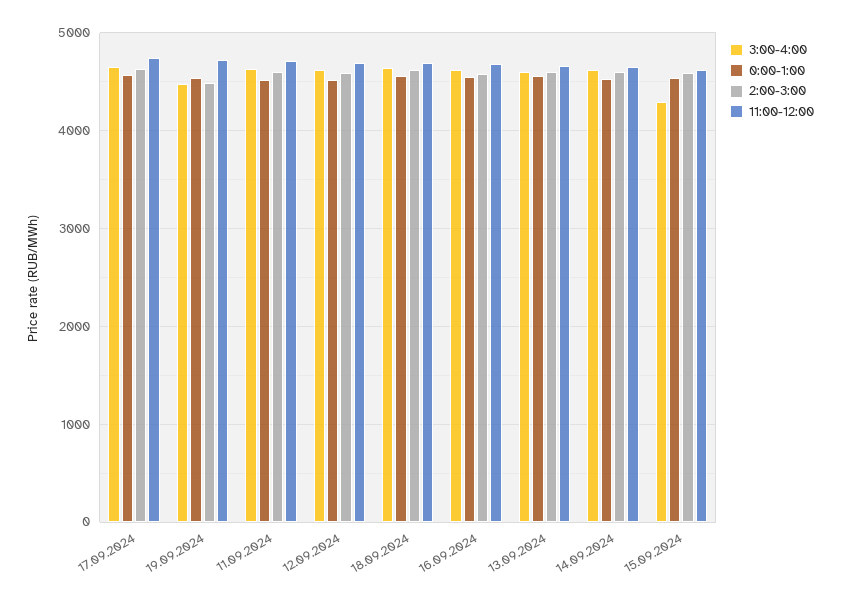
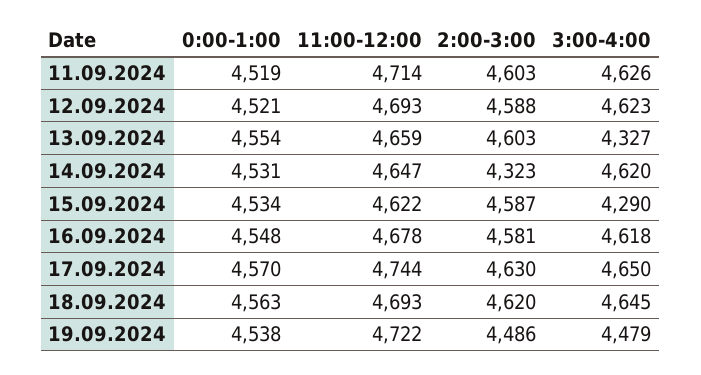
  {
    "3:00-4:00": {
      "17.09.2024": 4650,
      "19.09.2024": 4479,
      "11.09.2024": 4626,
      "12.09.2024": 4623,
      "18.09.2024": 4645,
      "16.09.2024": 4618,
-     "13.09.2024": 4600,
+     "13.09.2024": 4327,
      "14.09.2024": 4620,
      "15.09.2024": 4290
    },
    "0:00-1:00": {
      "17.09.2024": 4570,
      "19.09.2024": 4538,
      "11.09.2024": 4519,
      "12.09.2024": 4521,
      "18.09.2024": 4563,
      "16.09.2024": 4548,
      "13.09.2024": 4554,
      "14.09.2024": 4531,
      "15.09.2024": 4534
    },
    "2:00-3:00": {
      "17.09.2024": 4630,
      "19.09.2024": 4486,
      "11.09.2024": 4603,
      "12.09.2024": 4588,
      "18.09.2024": 4620,
      "16.09.2024": 4581,
      "13.09.2024": 4603,
-     "14.09.2024": 4600,
+     "14.09.2024": 4323,
      "15.09.2024": 4587
    },
    "11:00-12:00": {
      "17.09.2024": 4744,
      "19.09.2024": 4722,
      "11.09.2024": 4714,
      "12.09.2024": 4693,
      "18.09.2024": 4693,
      "16.09.2024": 4678,
      "13.09.2024": 4659,
      "14.09.2024": 4647,
      "15.09.2024": 4622
    }
  }

